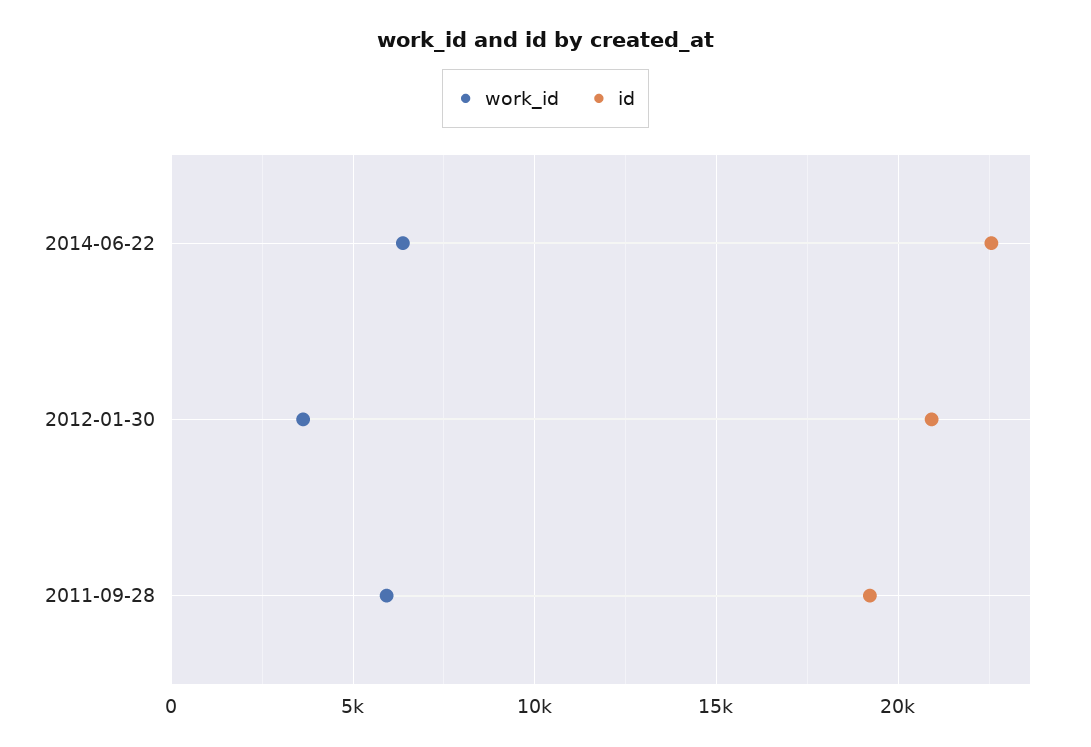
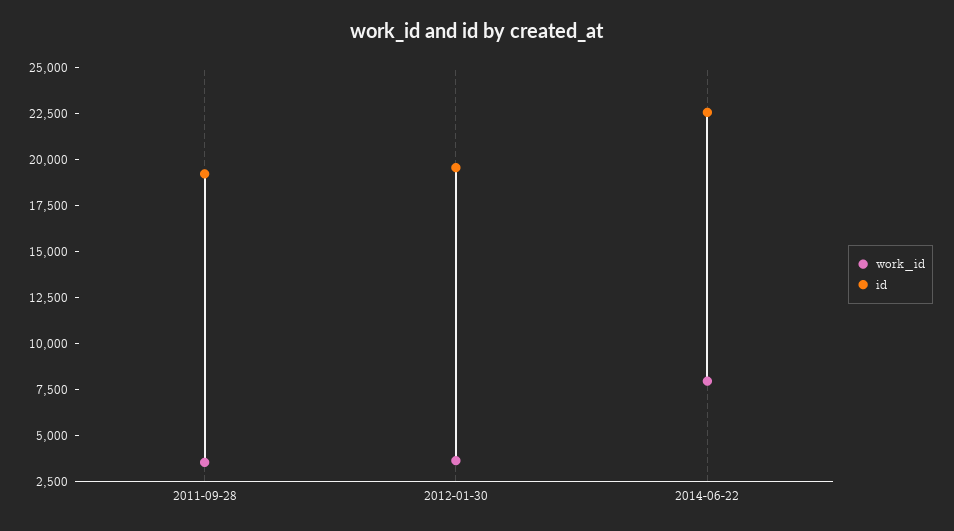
  {
    "work_id": {
-     "2014-06-22": 6500,
+     "2014-06-22": 8000,
      "2012-01-30": 3500,
-     "2011-09-28": 6000
+     "2011-09-28": 3500
    },
    "id": {
      "2014-06-22": 22500,
-     "2012-01-30": 21000,
+     "2012-01-30": 19500,
      "2011-09-28": 19000
    }
  }

